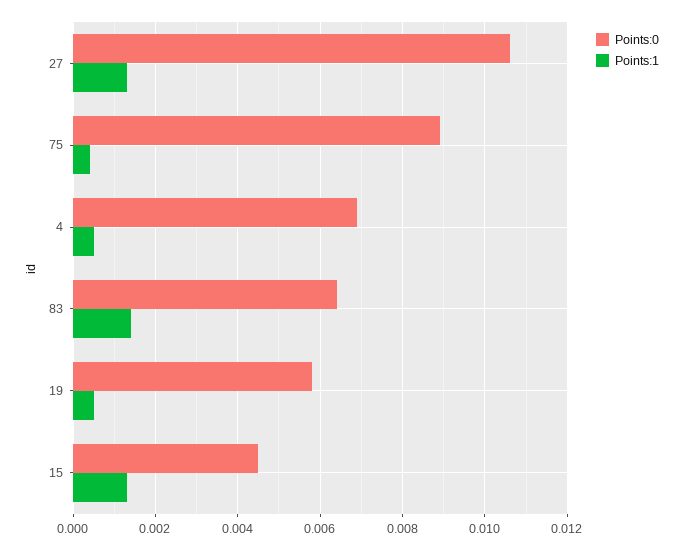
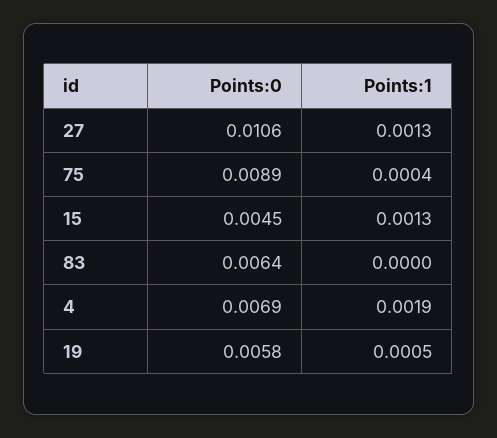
  {
    "Points:0": {
      "27": 0.0106,
      "75": 0.0089,
      "4": 0.0069,
      "83": 0.0064,
      "19": 0.0058,
      "15": 0.0045
    },
    "Points:1": {
      "27": 0.0013,
      "75": 0.0004,
-     "4": 0.0005,
+     "4": 0.0019,
-     "83": 0.0015,
+     "83": 0,
      "19": 0.0005,
      "15": 0.0013
    }
  }

